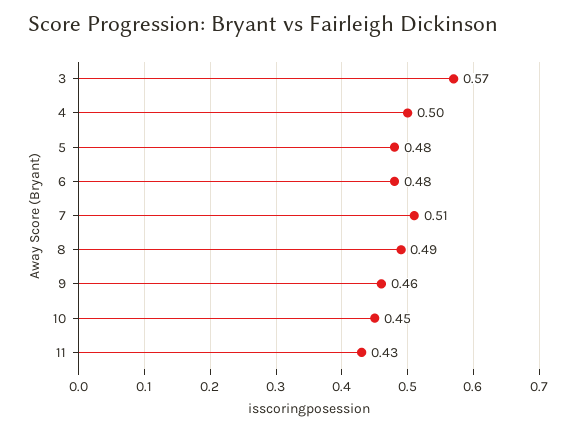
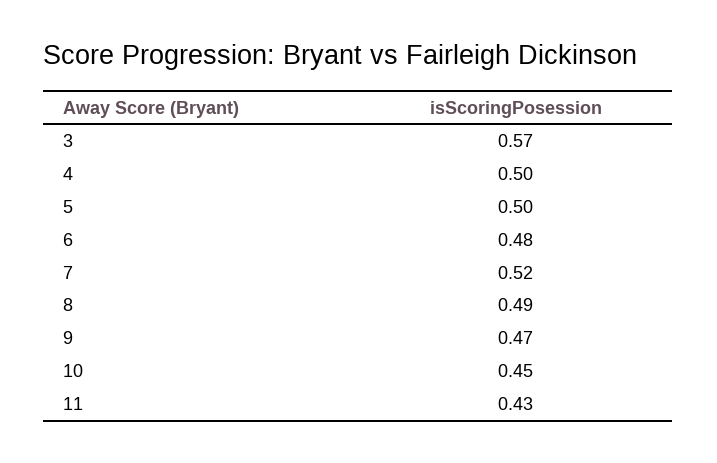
  {
    "3": 0.57,
    "4": 0.5,
-   "5": 0.48,
+   "5": 0.5,
    "6": 0.48,
-   "7": 0.51,
+   "7": 0.52,
    "8": 0.49,
-   "9": 0.46,
+   "9": 0.47,
    "10": 0.45,
    "11": 0.43
  }

